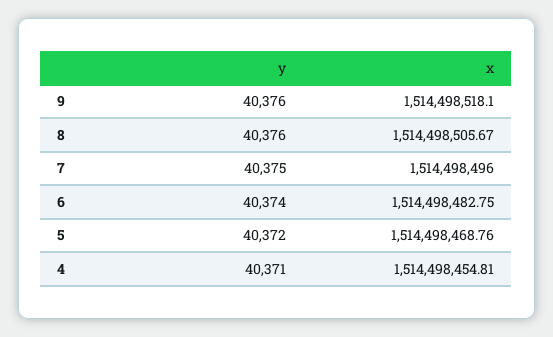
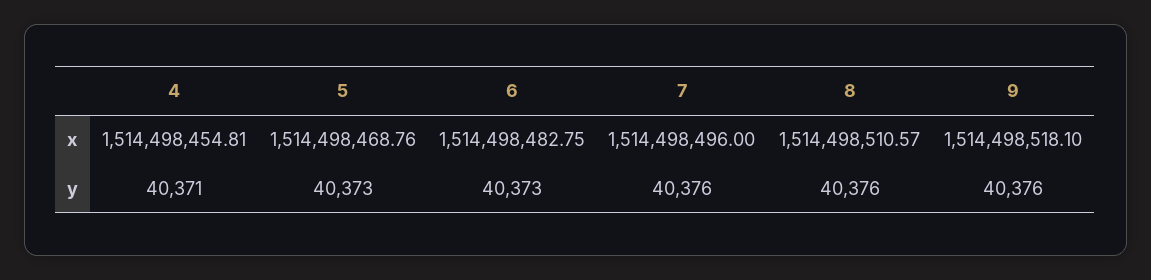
  {
    "y": {
      "9": 40376,
      "8": 40376,
-     "7": 40375,
+     "7": 40376,
-     "6": 40374,
+     "6": 40373,
-     "5": 40372,
+     "5": 40373,
      "4": 40371
    },
    "x": {
      "9": 1514498518.1,
-     "8": 1514498505.67,
+     "8": 1514498510.57,
      "7": 1514498496,
      "6": 1514498482.75,
      "5": 1514498468.76,
      "4": 1514498454.81
    }
  }

